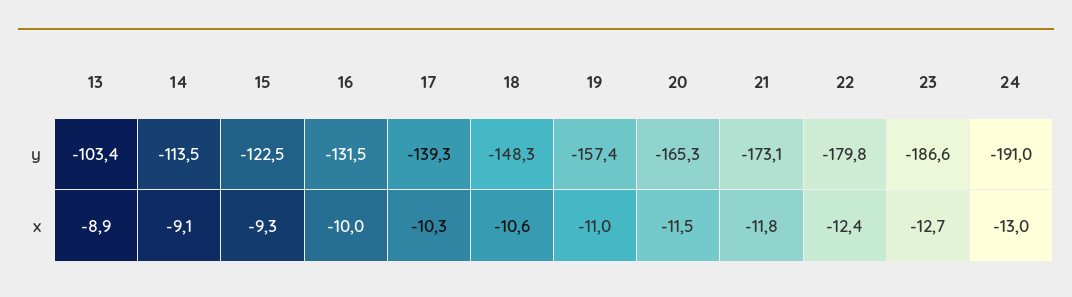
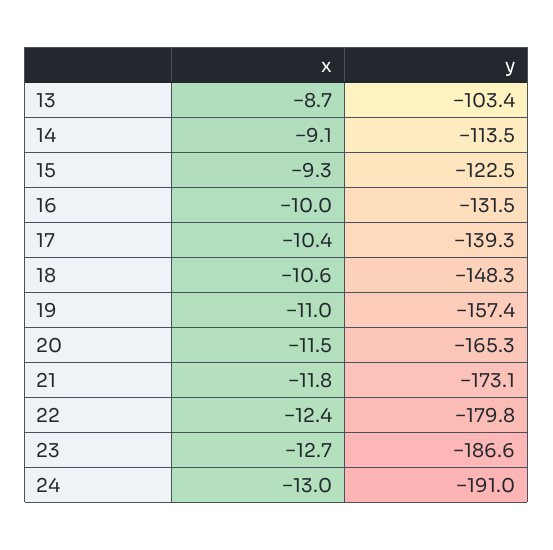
  {
    "13": {
      "y": -103.4,
-     "x": -8.9
+     "x": -8.7
    },
    "14": {
      "y": -113.5,
      "x": -9.1
    },
    "15": {
      "y": -122.5,
      "x": -9.3
    },
    "16": {
      "y": -131.5,
      "x": -10
    },
    "17": {
      "y": -139.3,
-     "x": -10.3
+     "x": -10.4
    },
    "18": {
      "y": -148.3,
      "x": -10.6
    },
    "19": {
      "y": -157.4,
      "x": -11
    },
    "20": {
      "y": -165.3,
      "x": -11.5
    },
    "21": {
      "y": -173.1,
      "x": -11.8
    },
    "22": {
      "y": -179.8,
      "x": -12.4
    },
    "23": {
      "y": -186.6,
      "x": -12.7
    },
    "24": {
      "y": -191,
      "x": -13
    }
  }

